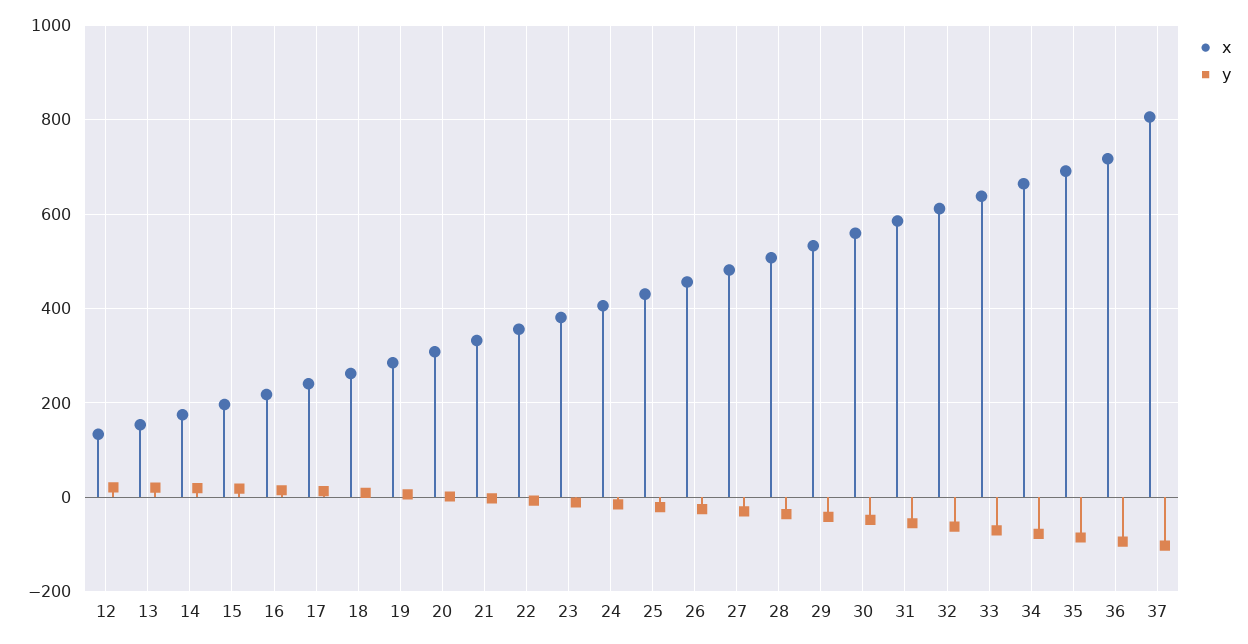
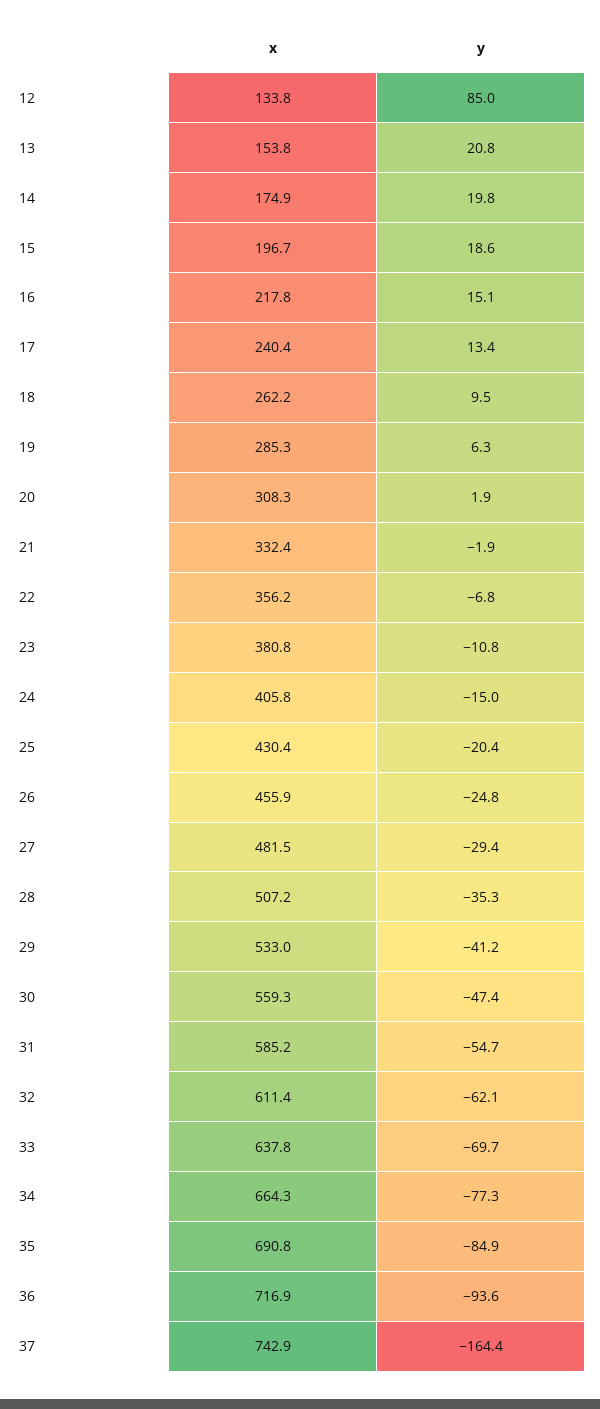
  {
    "x": {
      "12": 133.8,
      "13": 153.8,
      "14": 174.9,
      "15": 196.7,
      "16": 217.8,
      "17": 240.4,
      "18": 262.2,
      "19": 285.3,
      "20": 308.3,
      "21": 332.4,
      "22": 356.2,
      "23": 380.8,
      "24": 405.8,
      "25": 430.4,
      "26": 455.9,
      "27": 481.5,
      "28": 507.2,
      "29": 533,
      "30": 559.3,
      "31": 585.2,
      "32": 611.4,
      "33": 637.8,
      "34": 664.3,
      "35": 690.8,
      "36": 716.9,
-     "37": 800
+     "37": 742.9
    },
    "y": {
-     "12": 20,
+     "12": 85,
      "13": 20.8,
      "14": 19.8,
      "15": 18.6,
      "16": 15.1,
      "17": 13.4,
      "18": 9.5,
      "19": 6.3,
      "20": 1.9,
      "21": -1.9,
      "22": -6.8,
      "23": -10.8,
      "24": -15,
      "25": -20.4,
      "26": -24.8,
      "27": -29.4,
      "28": -35.3,
      "29": -41.2,
      "30": -47.4,
      "31": -54.7,
      "32": -62.1,
      "33": -69.7,
      "34": -77.3,
      "35": -84.9,
      "36": -93.6,
-     "37": -100
+     "37": -164.4
    }
  }

